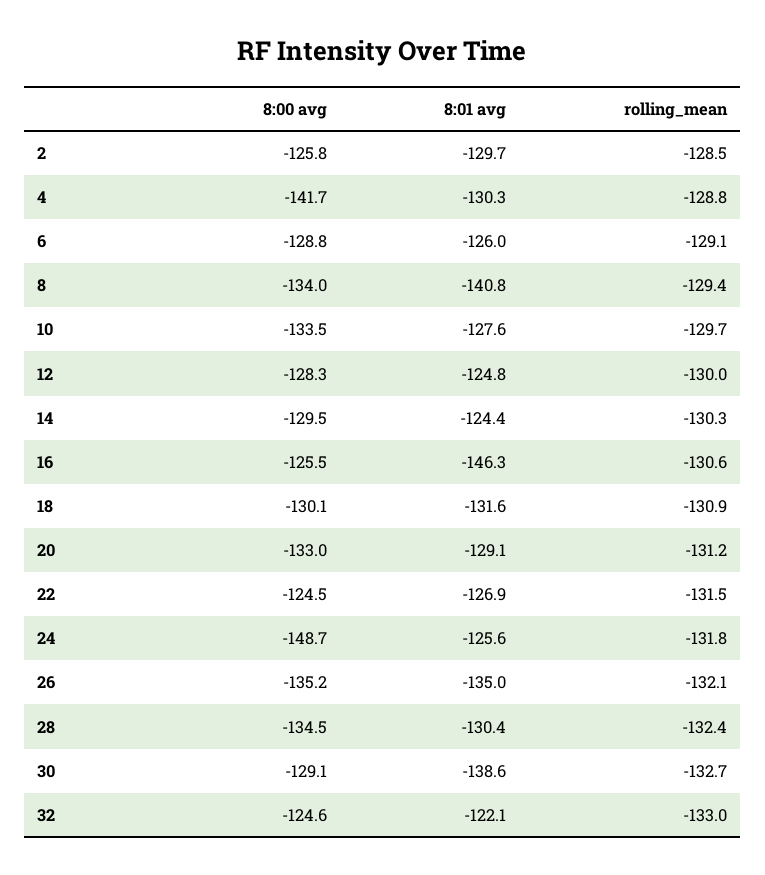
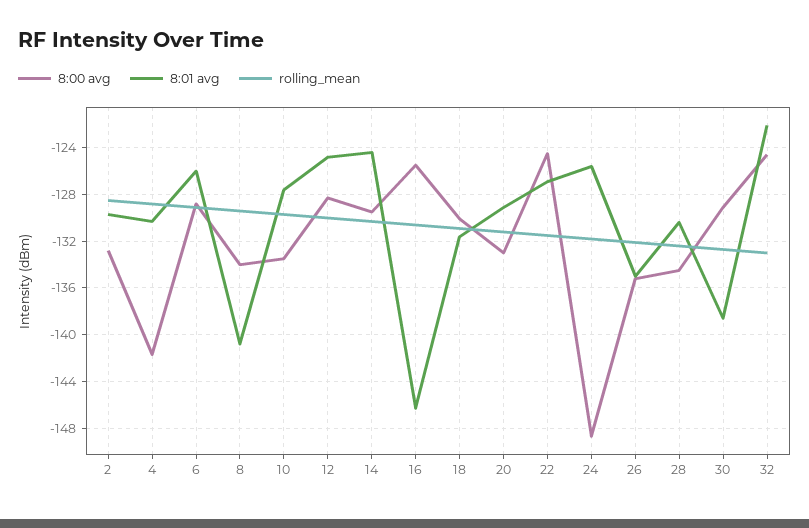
  {
    "8:00 avg": {
-     "2": -125.8,
+     "2": -133,
      "4": -141.7,
      "6": -128.8,
      "8": -134,
      "10": -133.5,
      "12": -128.3,
      "14": -129.5,
      "16": -125.5,
      "18": -130.1,
      "20": -133,
      "22": -124.5,
      "24": -148.7,
      "26": -135.2,
      "28": -134.5,
      "30": -129.1,
      "32": -124.6
    },
    "8:01 avg": {
      "2": -129.7,
      "4": -130.3,
      "6": -126,
      "8": -140.8,
      "10": -127.6,
      "12": -124.8,
      "14": -124.4,
      "16": -146.3,
      "18": -131.6,
      "20": -129.1,
      "22": -126.9,
      "24": -125.6,
      "26": -135,
      "28": -130.4,
      "30": -138.6,
      "32": -122.1
    },
    "rolling_mean": {
      "2": -128.5,
      "4": -128.8,
      "6": -129.1,
      "8": -129.4,
      "10": -129.7,
      "12": -130,
      "14": -130.3,
      "16": -130.6,
      "18": -130.9,
      "20": -131.2,
      "22": -131.5,
      "24": -131.8,
      "26": -132.1,
      "28": -132.4,
      "30": -132.7,
      "32": -133
    }
  }

